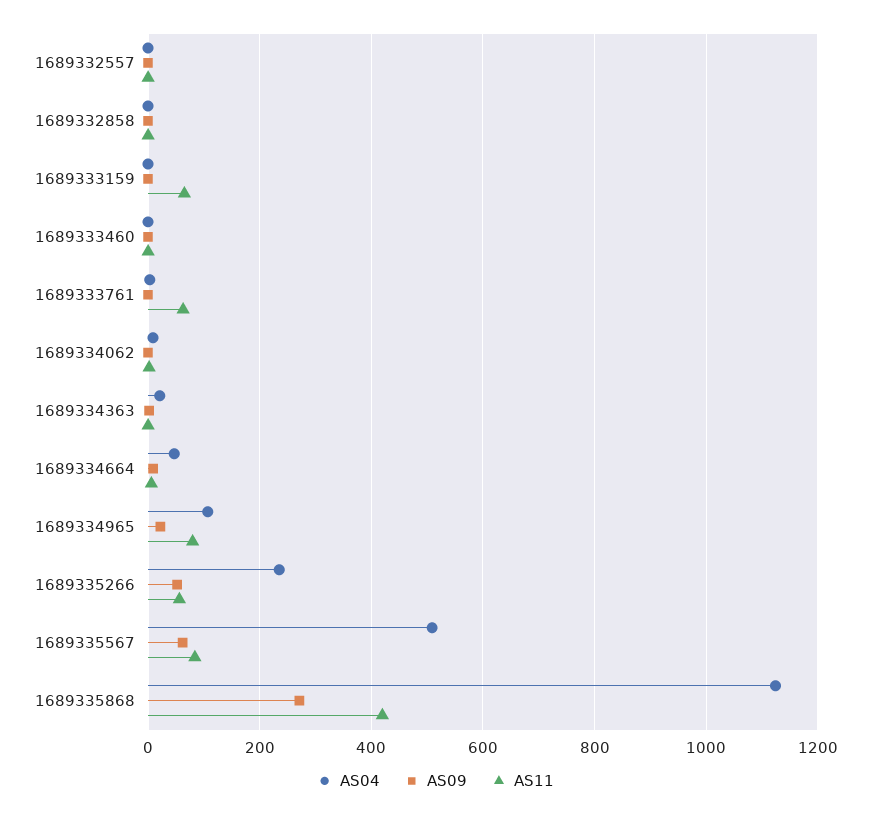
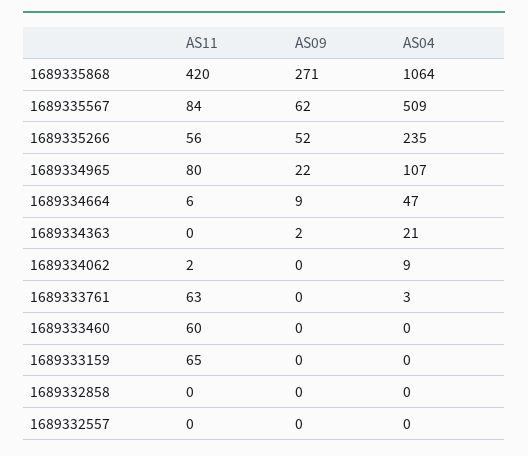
  {
    "AS04": {
      "1689332557": 0,
      "1689332858": 0,
      "1689333159": 0,
      "1689333460": 0,
      "1689333761": 3,
      "1689334062": 9,
      "1689334363": 21,
      "1689334664": 47,
      "1689334965": 107,
      "1689335266": 235,
      "1689335567": 509,
-     "1689335868": 1120
+     "1689335868": 1064
    },
    "AS09": {
      "1689332557": 0,
      "1689332858": 0,
      "1689333159": 0,
      "1689333460": 0,
      "1689333761": 0,
      "1689334062": 0,
      "1689334363": 2,
      "1689334664": 9,
      "1689334965": 22,
      "1689335266": 52,
      "1689335567": 62,
      "1689335868": 271
    },
    "AS11": {
      "1689332557": 0,
      "1689332858": 0,
      "1689333159": 65,
-     "1689333460": 0,
+     "1689333460": 60,
      "1689333761": 63,
      "1689334062": 2,
      "1689334363": 0,
      "1689334664": 6,
      "1689334965": 80,
      "1689335266": 56,
      "1689335567": 84,
      "1689335868": 420
    }
  }

